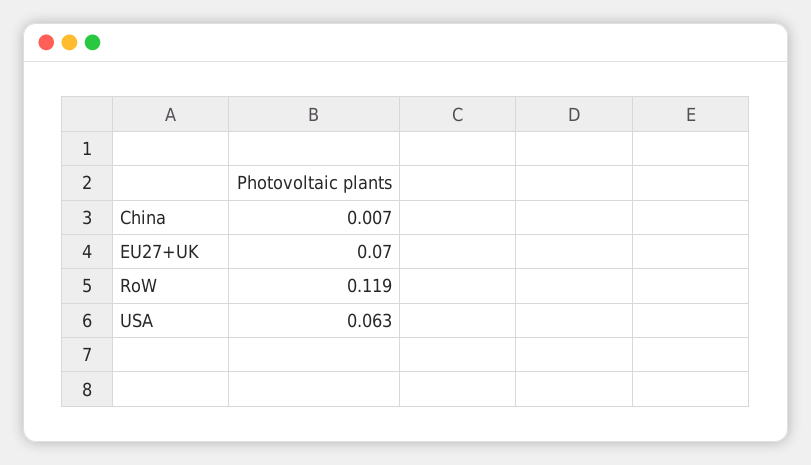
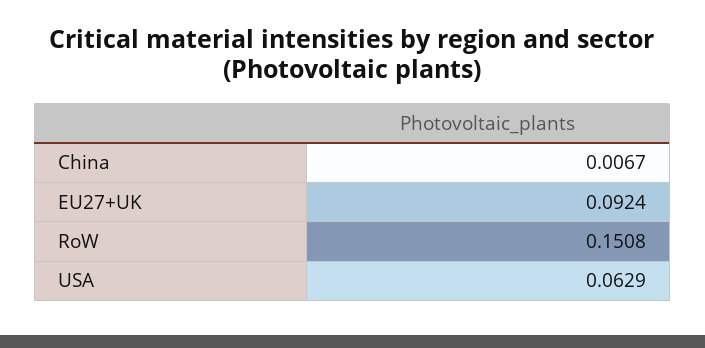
  {
    "China": 0.0067,
-   "EU27+UK": 0.07,
+   "EU27+UK": 0.0924,
-   "RoW": 0.119,
+   "RoW": 0.1508,
    "USA": 0.0629
  }

